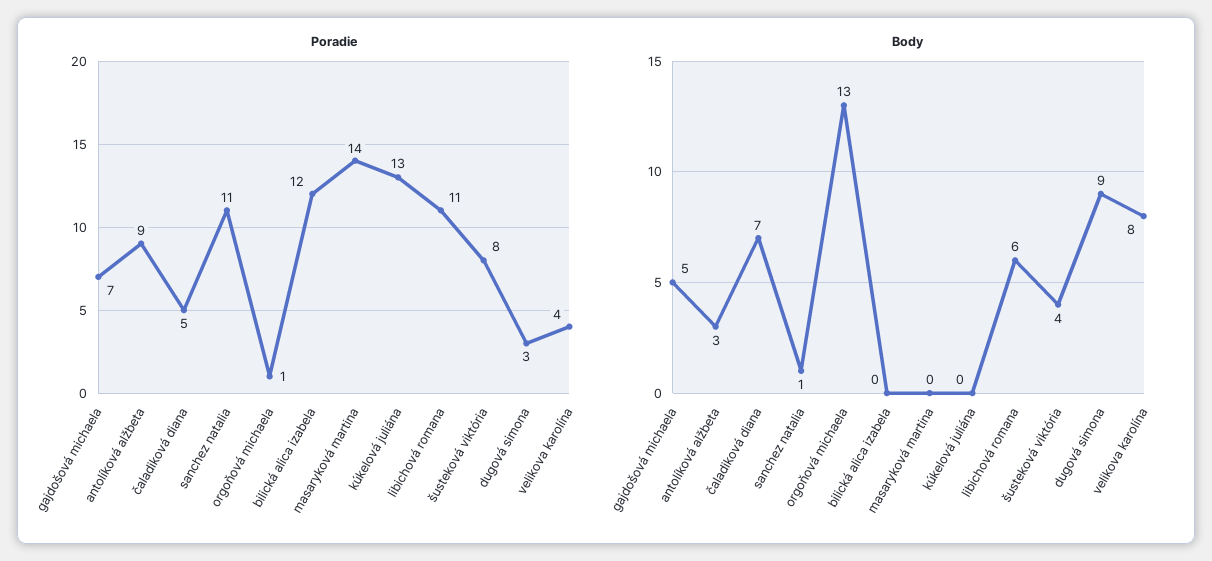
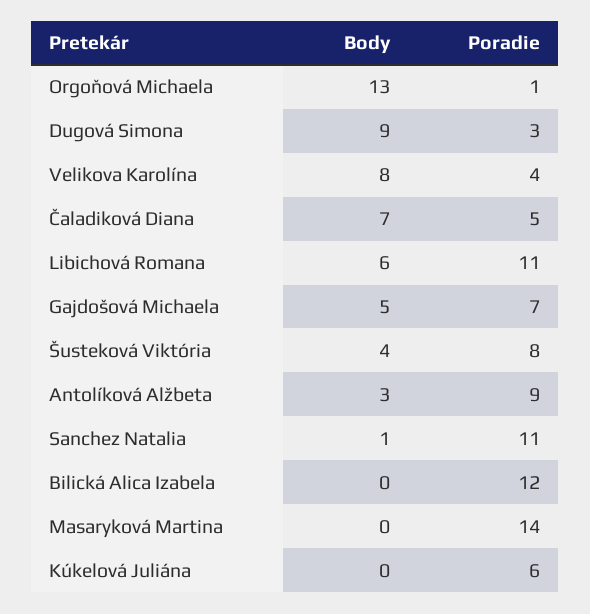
  {
    "Poradie": {
      "gajdošová michaela": 7,
      "antolíková alžbeta": 9,
      "čaladiková diana": 5,
      "sanchez natalia": 11,
      "orgoňová michaela": 1,
      "bilická alica izabela": 12,
      "masaryková martina": 14,
-     "kúkelová juliána": 13,
+     "kúkelová juliána": 6,
      "libichová romana": 11,
      "šusteková viktória": 8,
      "dugová simona": 3,
      "velikova karolína": 4
    },
    "Body": {
      "gajdošová michaela": 5,
      "antolíková alžbeta": 3,
      "čaladiková diana": 7,
      "sanchez natalia": 1,
      "orgoňová michaela": 13,
      "bilická alica izabela": 0,
      "masaryková martina": 0,
      "kúkelová juliána": 0,
      "libichová romana": 6,
      "šusteková viktória": 4,
      "dugová simona": 9,
      "velikova karolína": 8
    }
  }

